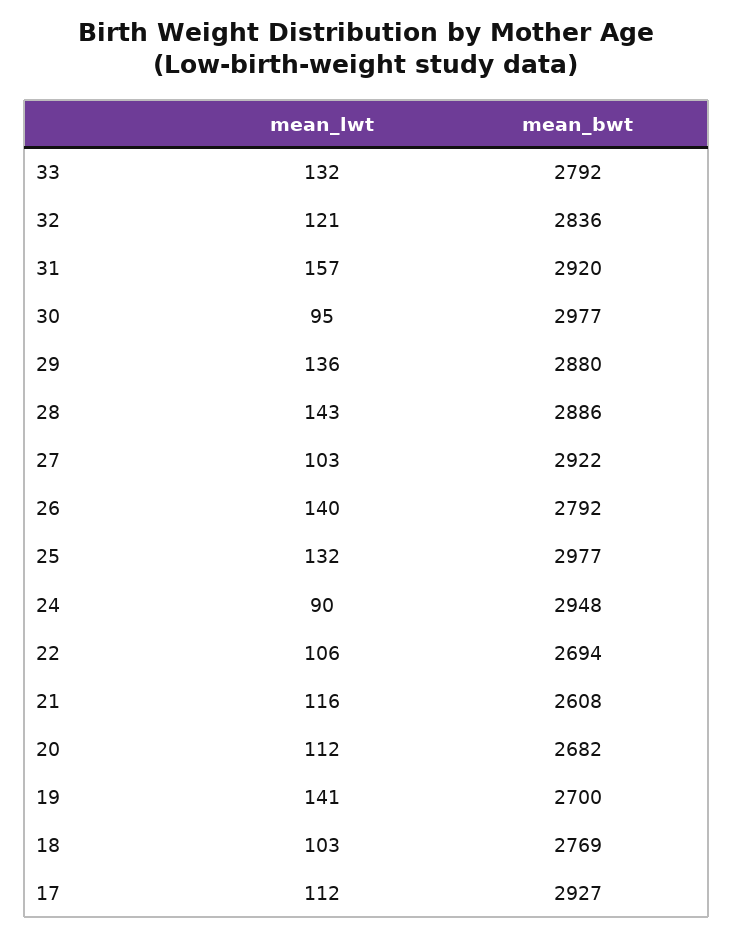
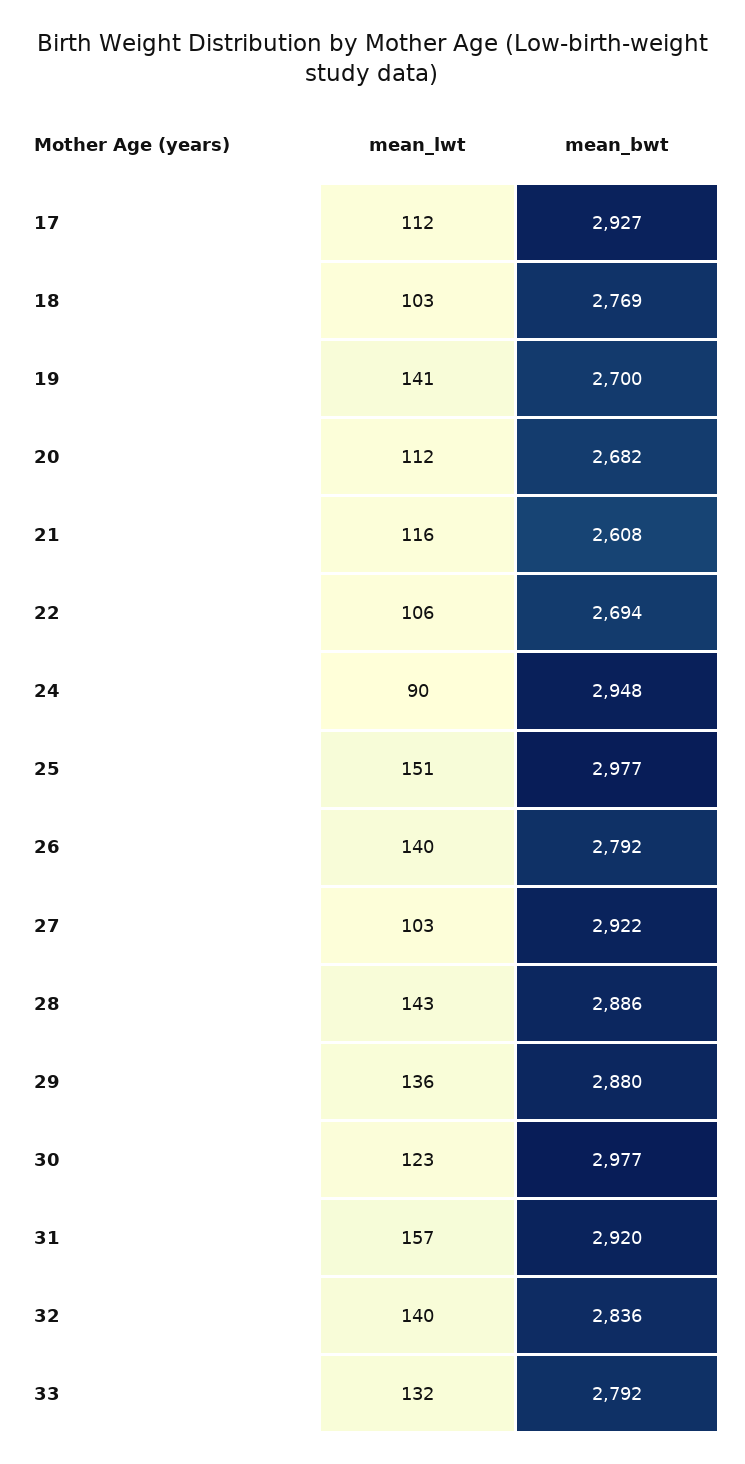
  {
    "mean_lwt": {
      "33": 132,
-     "32": 121,
+     "32": 140,
      "31": 157,
-     "30": 95,
+     "30": 123,
      "29": 136,
      "28": 143,
      "27": 103,
      "26": 140,
-     "25": 132,
+     "25": 151,
      "24": 90,
      "22": 106,
      "21": 116,
      "20": 112,
      "19": 141,
      "18": 103,
      "17": 112
    },
    "mean_bwt": {
      "33": 2792,
      "32": 2836,
      "31": 2920,
      "30": 2977,
      "29": 2880,
      "28": 2886,
      "27": 2922,
      "26": 2792,
      "25": 2977,
      "24": 2948,
      "22": 2694,
      "21": 2608,
      "20": 2682,
      "19": 2700,
      "18": 2769,
      "17": 2927
    }
  }

